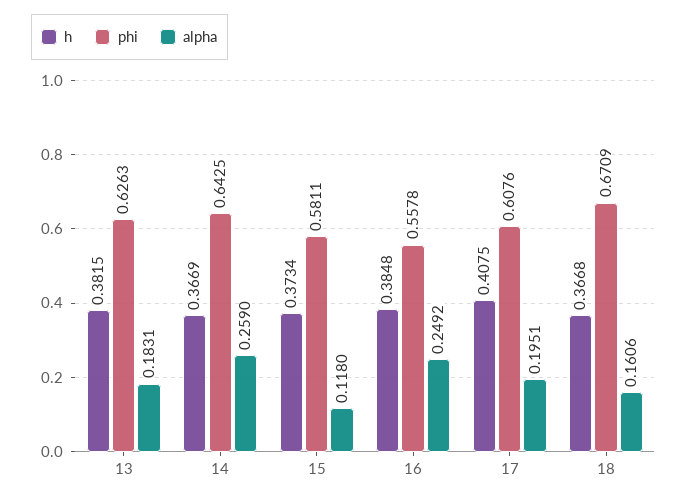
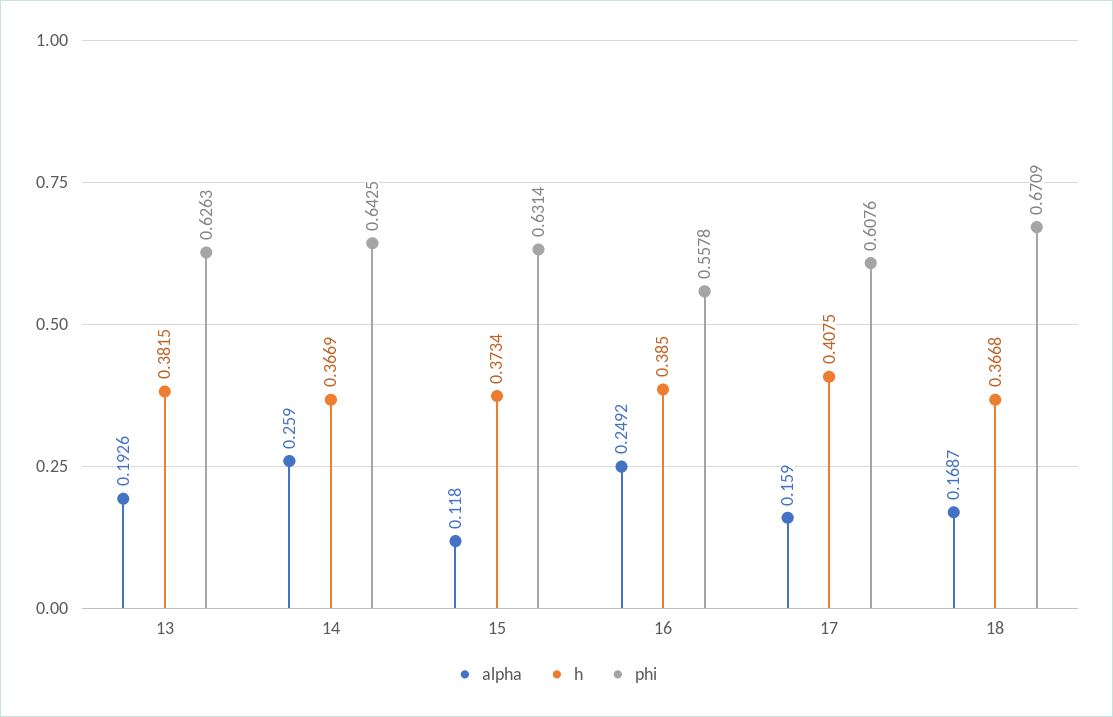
  {
    "h": {
      "13": 0.3815,
      "14": 0.3669,
      "15": 0.3734,
-     "16": 0.3848,
+     "16": 0.385,
      "17": 0.4075,
      "18": 0.3668
    },
    "phi": {
      "13": 0.6263,
      "14": 0.6425,
-     "15": 0.5811,
+     "15": 0.6314,
      "16": 0.5578,
      "17": 0.6076,
      "18": 0.6709
    },
    "alpha": {
-     "13": 0.1831,
+     "13": 0.1926,
      "14": 0.259,
      "15": 0.118,
      "16": 0.2492,
-     "17": 0.1951,
+     "17": 0.159,
-     "18": 0.1606
+     "18": 0.1687
    }
  }

